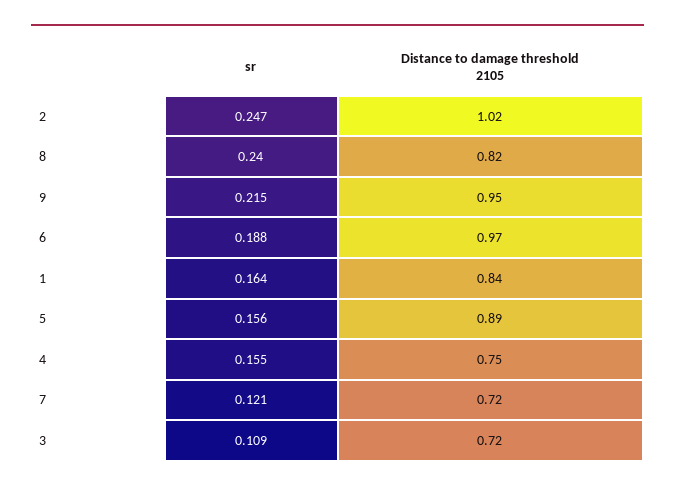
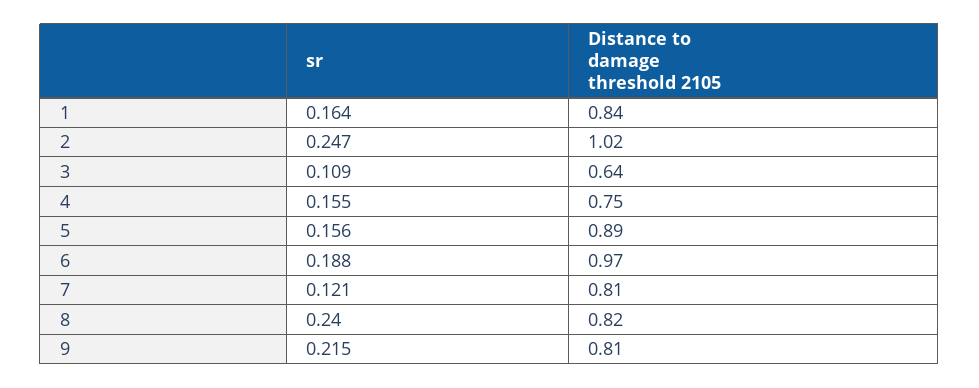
  {
    "sr": {
      "2": 0.247,
      "8": 0.24,
      "9": 0.215,
      "6": 0.188,
      "1": 0.164,
      "5": 0.156,
      "4": 0.155,
      "7": 0.121,
      "3": 0.109
    },
    "Distance to damage threshold 2105": {
      "2": 1.02,
      "8": 0.82,
-     "9": 0.95,
+     "9": 0.81,
      "6": 0.97,
      "1": 0.84,
      "5": 0.89,
      "4": 0.75,
-     "7": 0.72,
+     "7": 0.81,
-     "3": 0.72
+     "3": 0.64
    }
  }

